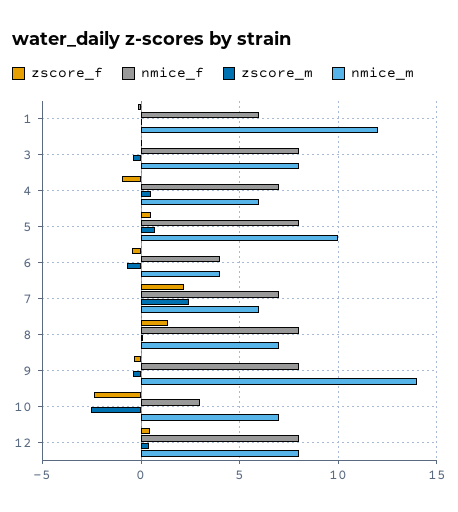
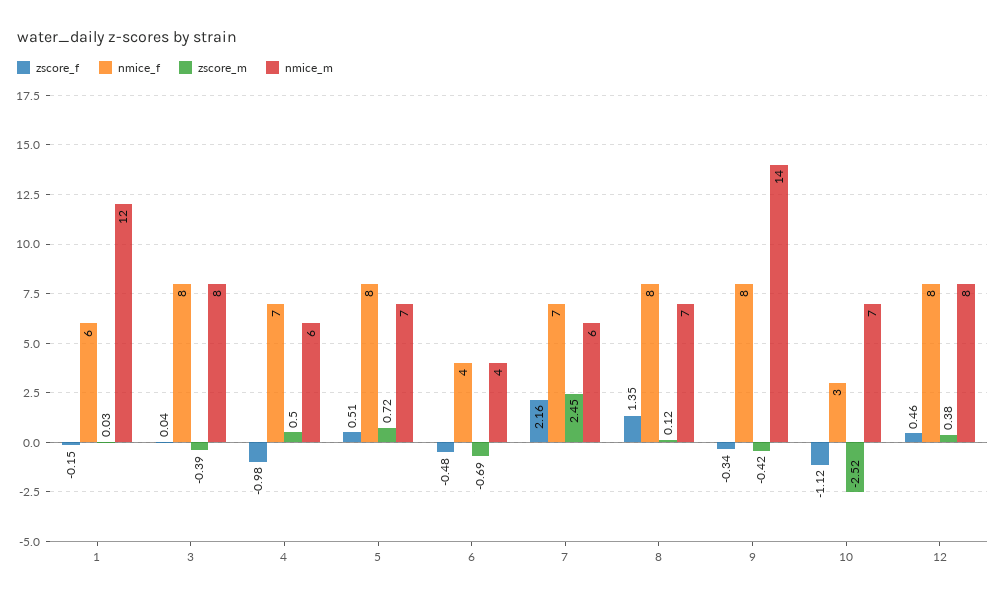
  {
    "zscore_f": {
      "1": -0.15,
      "3": 0.04,
      "4": -0.98,
      "5": 0.51,
      "6": -0.48,
      "7": 2.16,
      "8": 1.35,
      "9": -0.34,
-     "10": -2.5,
+     "10": -1.12,
      "12": 0.46
    },
    "nmice_f": {
      "1": 6,
      "3": 8,
      "4": 7,
      "5": 8,
      "6": 4,
      "7": 7,
      "8": 8,
      "9": 8,
      "10": 3,
      "12": 8
    },
    "zscore_m": {
      "1": 0.03,
      "3": -0.39,
      "4": 0.5,
      "5": 0.72,
      "6": -0.69,
      "7": 2.45,
      "8": 0.12,
      "9": -0.42,
      "10": -2.52,
      "12": 0.38
    },
    "nmice_m": {
      "1": 12,
      "3": 8,
      "4": 6,
-     "5": 10,
+     "5": 7,
      "6": 4,
      "7": 6,
      "8": 7,
      "9": 14,
      "10": 7,
      "12": 8
    }
  }

